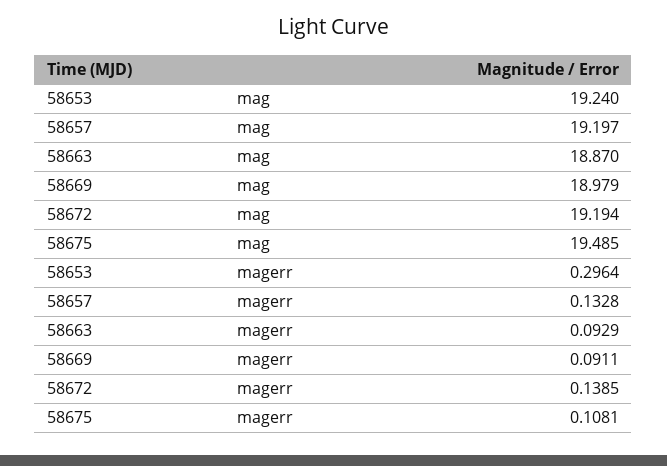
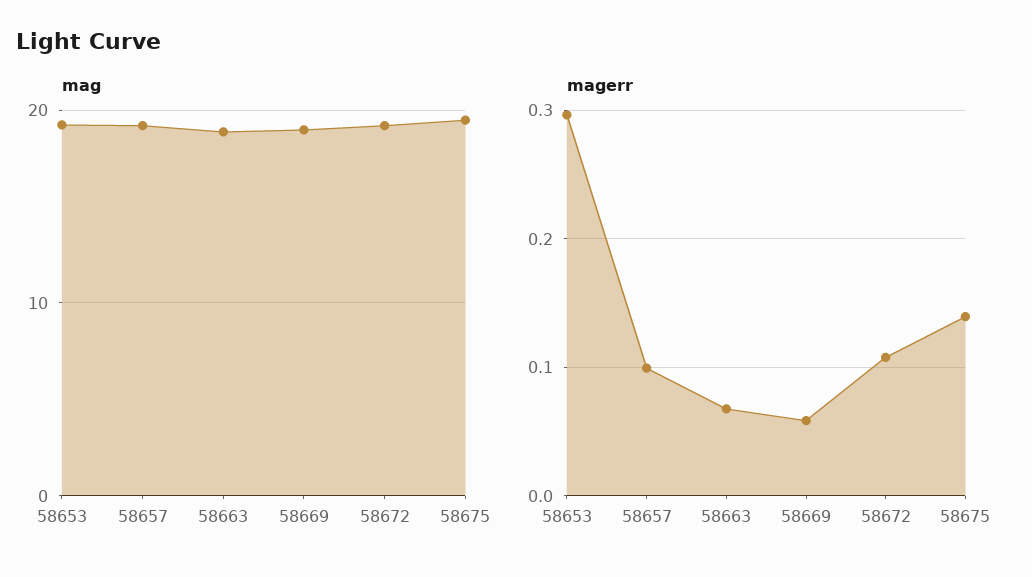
  {
    "mag": {
      "58653": 19.24,
      "58657": 19.197,
      "58663": 18.87,
      "58669": 18.979,
      "58672": 19.194,
      "58675": 19.485
    },
    "magerr": {
      "58653": 0.2964,
-     "58657": 0.1328,
+     "58657": 0.1,
-     "58663": 0.0929,
+     "58663": 0.07,
-     "58669": 0.0911,
+     "58669": 0.06,
-     "58672": 0.1385,
+     "58672": 0.11,
-     "58675": 0.1081
+     "58675": 0.14
    }
  }

